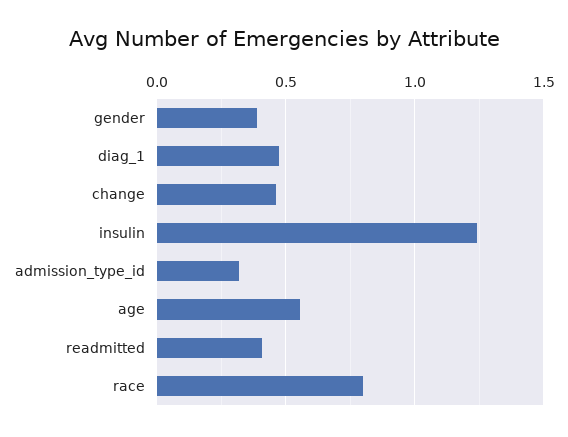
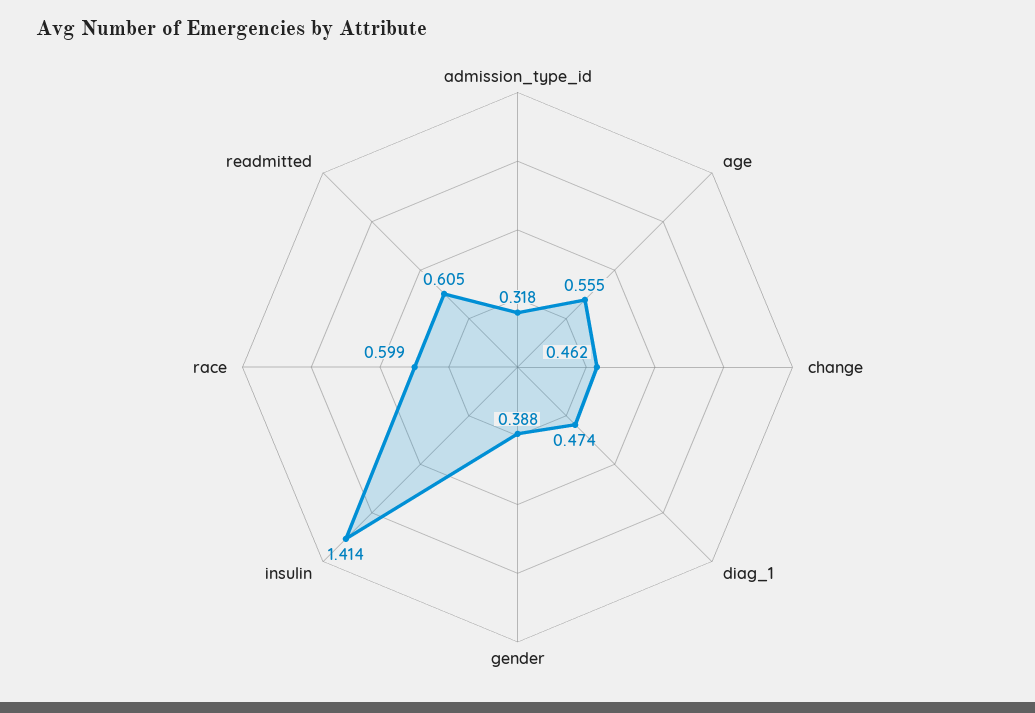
  {
    "gender": 0.388,
    "diag_1": 0.474,
    "change": 0.462,
-   "insulin": 1.25,
+   "insulin": 1.414,
    "admission_type_id": 0.318,
    "age": 0.555,
-   "readmitted": 0.4,
+   "readmitted": 0.605,
-   "race": 0.8
+   "race": 0.599
  }

